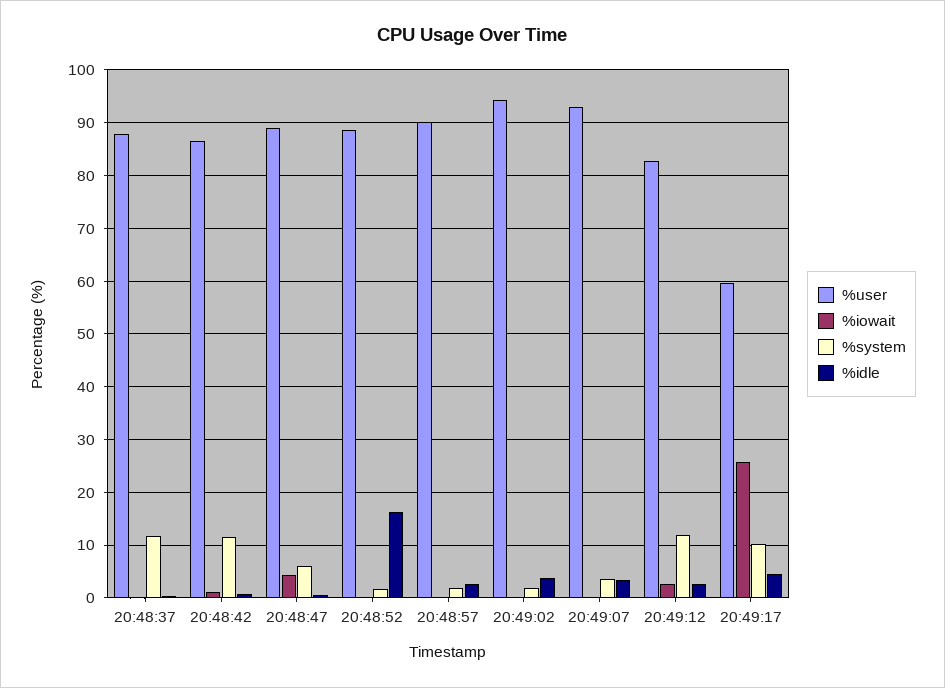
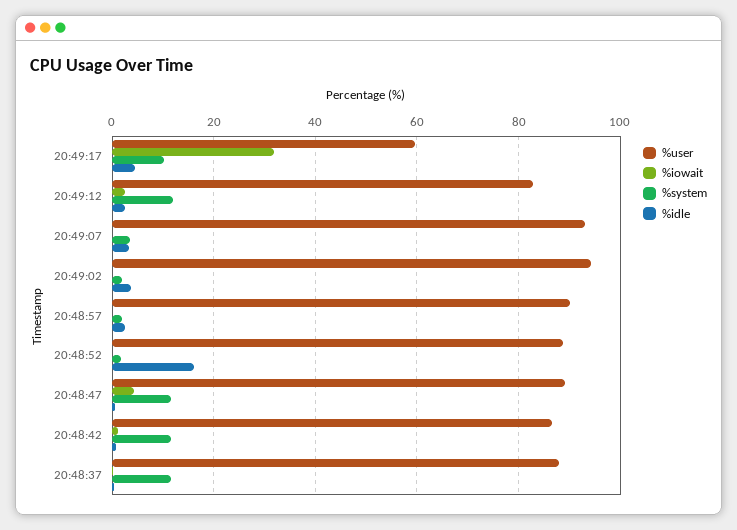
  {
    "%user": {
      "20:48:37": 88,
      "20:48:42": 86,
      "20:48:47": 90,
      "20:48:52": 88,
      "20:48:57": 90,
      "20:49:02": 94,
      "20:49:07": 94,
      "20:49:12": 82,
      "20:49:17": 60
    },
    "%iowait": {
      "20:48:37": 0,
      "20:48:42": 2,
      "20:48:47": 4,
      "20:48:52": 0,
      "20:48:57": 0,
      "20:49:02": 0,
      "20:49:07": 0,
      "20:49:12": 2,
-     "20:49:17": 26
+     "20:49:17": 32
    },
    "%system": {
      "20:48:37": 12,
      "20:48:42": 12,
-     "20:48:47": 6,
+     "20:48:47": 12,
      "20:48:52": 2,
      "20:48:57": 2,
      "20:49:02": 2,
      "20:49:07": 4,
      "20:49:12": 12,
      "20:49:17": 10
    },
    "%idle": {
      "20:48:37": 0,
      "20:48:42": 0,
      "20:48:47": 0,
      "20:48:52": 16,
      "20:48:57": 2,
      "20:49:02": 4,
      "20:49:07": 4,
      "20:49:12": 2,
      "20:49:17": 4
    }
  }

